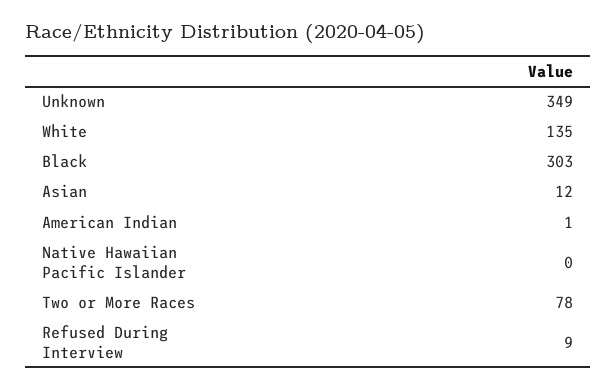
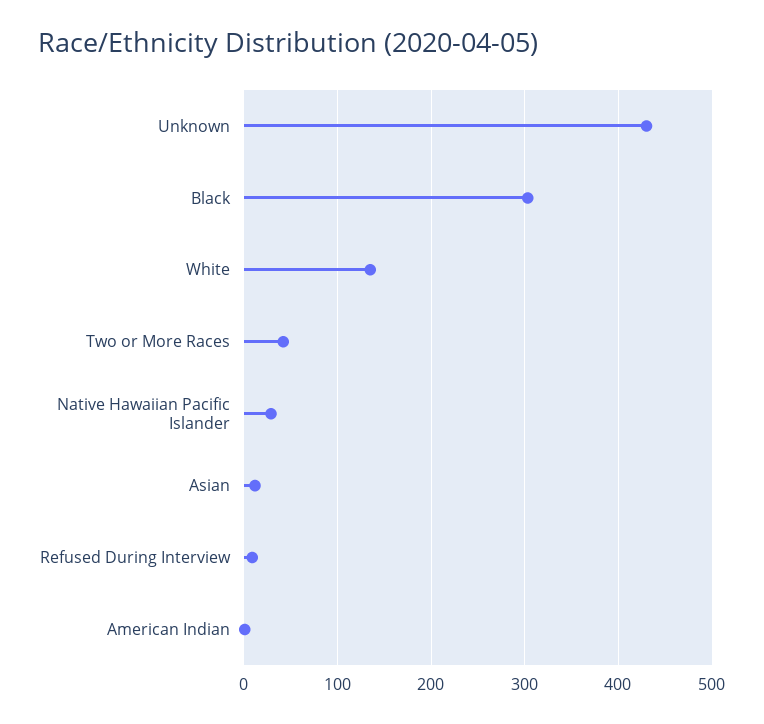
  {
-   "Unknown": 349,
+   "Unknown": 430,
    "White": 135,
    "Black": 303,
    "Asian": 12,
    "American Indian": 1,
-   "Native Hawaiian Pacific Islander": 0,
+   "Native Hawaiian Pacific Islander": 30,
-   "Two or More Races": 78,
+   "Two or More Races": 40,
    "Refused During Interview": 9
  }

